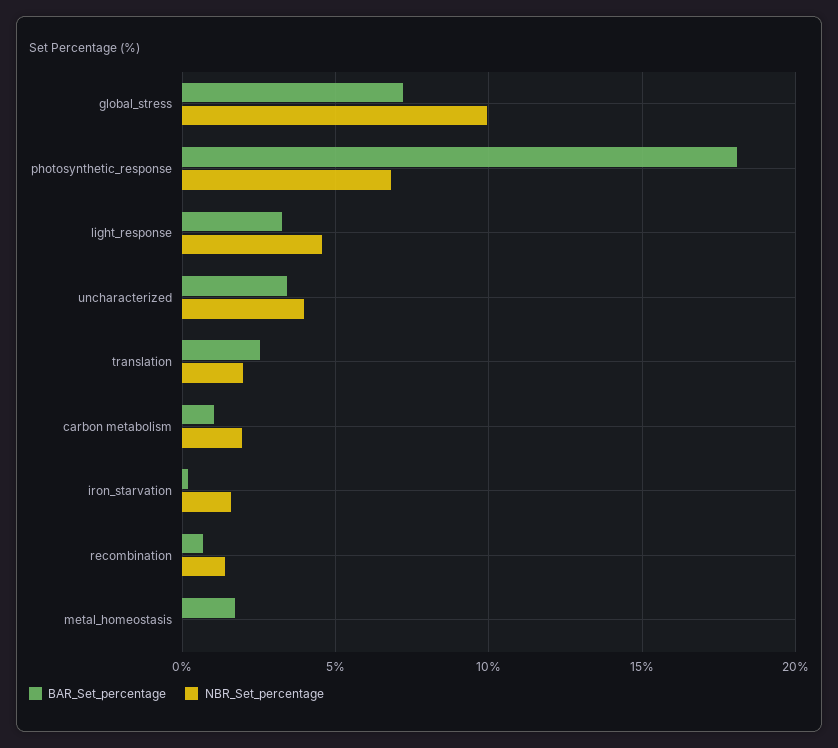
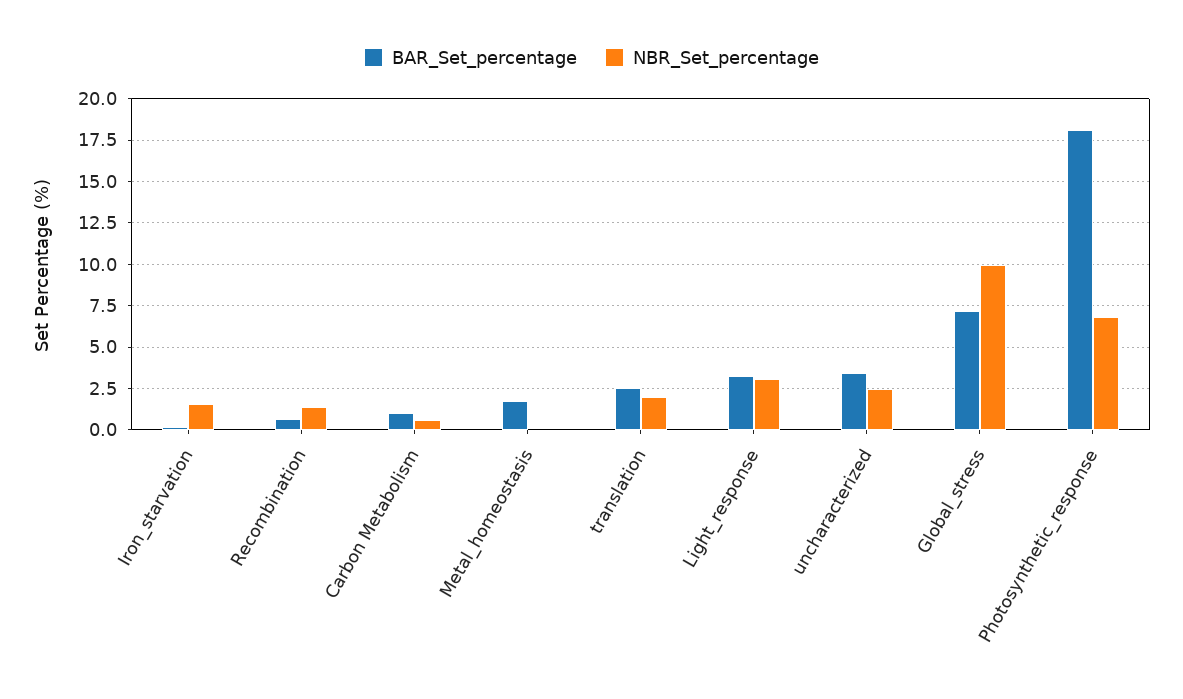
  {
    "BAR_Set_percentage": {
      "global_stress": 7,
      "photosynthetic_response": 18,
      "light_response": 3.5,
      "uncharacterized": 3.5,
      "translation": 2.5,
      "carbon metabolism": 1,
      "iron_starvation": 0,
      "recombination": 0.5,
      "metal_homeostasis": 1.5
    },
    "NBR_Set_percentage": {
      "global_stress": 10,
      "photosynthetic_response": 7,
-     "light_response": 4.5,
+     "light_response": 3,
-     "uncharacterized": 4,
+     "uncharacterized": 2.5,
      "translation": 2,
-     "carbon metabolism": 2,
+     "carbon metabolism": 0.5,
      "iron_starvation": 1.5,
      "recombination": 1.5,
      "metal_homeostasis": 0
    }
  }

